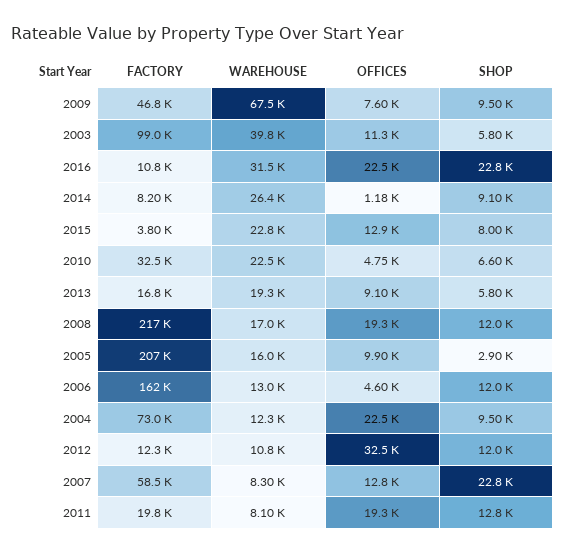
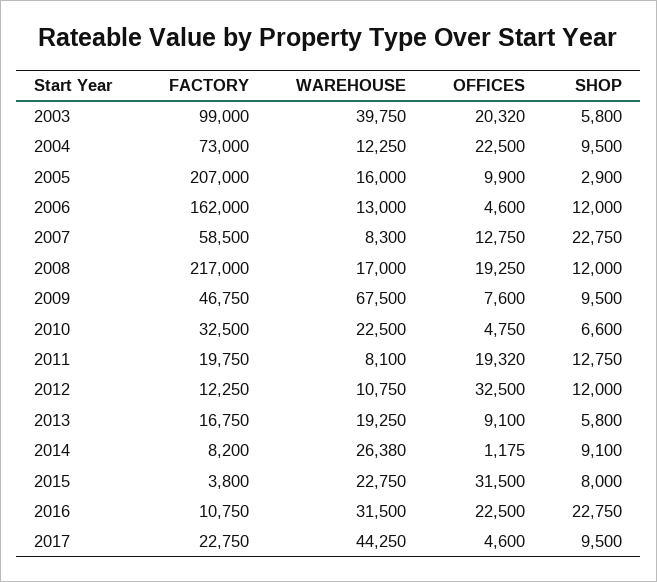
  {
    "FACTORY": {
      "2009": 46750,
      "2003": 99000,
      "2016": 10750,
      "2014": 8200,
      "2015": 3800,
      "2010": 32500,
      "2013": 16750,
      "2008": 217000,
      "2005": 207000,
      "2006": 162000,
      "2004": 73000,
      "2012": 12250,
      "2007": 58500,
-     "2011": 19750
+     "2011": 19750,
+     "2017": 22750
    },
    "WAREHOUSE": {
      "2009": 67500,
      "2003": 39750,
      "2016": 31500,
      "2014": 26380,
      "2015": 22750,
      "2010": 22500,
      "2013": 19250,
      "2008": 17000,
      "2005": 16000,
      "2006": 13000,
      "2004": 12250,
      "2012": 10750,
      "2007": 8300,
-     "2011": 8100
+     "2011": 8100,
+     "2017": 44250
    },
    "OFFICES": {
      "2009": 7600,
-     "2003": 11300,
+     "2003": 20320,
      "2016": 22500,
      "2014": 1175,
-     "2015": 12900,
+     "2015": 31500,
      "2010": 4750,
      "2013": 9100,
      "2008": 19250,
      "2005": 9900,
      "2006": 4600,
      "2004": 22500,
      "2012": 32500,
      "2007": 12750,
-     "2011": 19320
+     "2011": 19320,
+     "2017": 4600
    },
    "SHOP": {
      "2009": 9500,
      "2003": 5800,
      "2016": 22750,
      "2014": 9100,
      "2015": 8000,
      "2010": 6600,
      "2013": 5800,
      "2008": 12000,
      "2005": 2900,
      "2006": 12000,
      "2004": 9500,
      "2012": 12000,
      "2007": 22750,
-     "2011": 12750
+     "2011": 12750,
+     "2017": 9500
    }
  }

